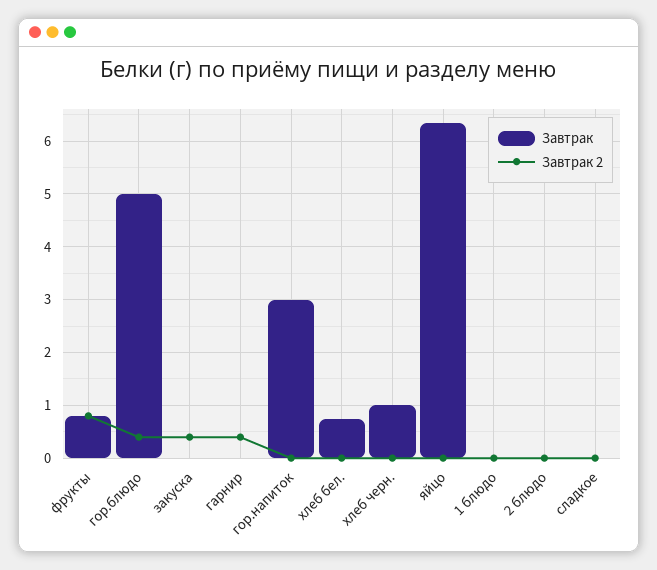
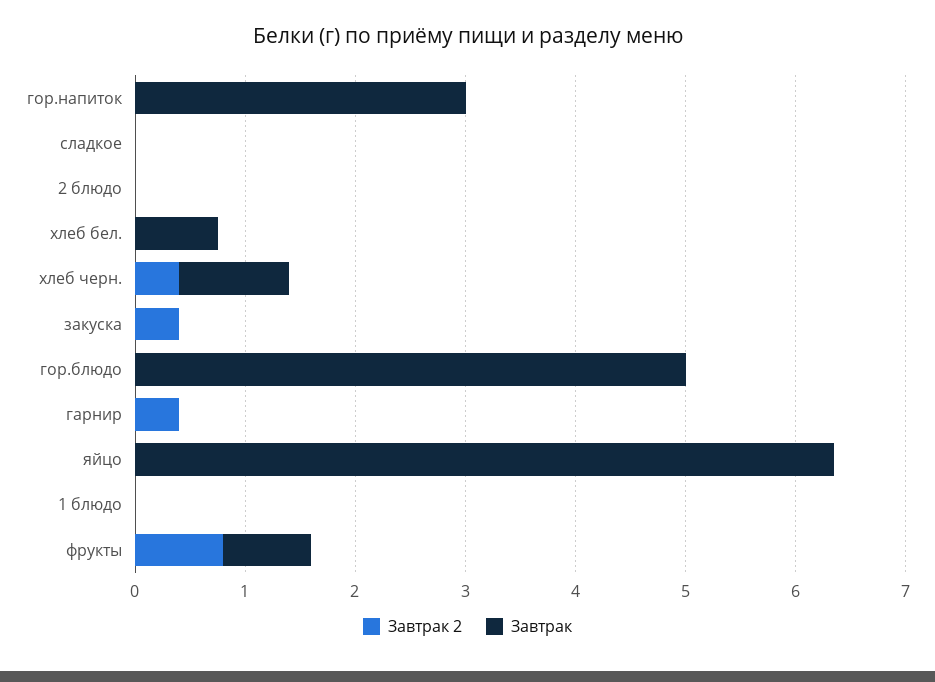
  {
    "Завтрак": {
      "фрукты": 0.8,
      "гор.блюдо": 5,
      "закуска": 0,
      "гарнир": 0,
      "гор.напиток": 3,
      "хлеб бел.": 0.8,
      "хлеб черн.": 1,
      "яйцо": 6.4,
      "1 блюдо": 0,
      "2 блюдо": 0,
      "сладкое": 0
    },
    "Завтрак 2": {
      "фрукты": 0.8,
-     "гор.блюдо": 0.4,
+     "гор.блюдо": 0,
      "закуска": 0.4,
      "гарнир": 0.4,
      "гор.напиток": 0,
      "хлеб бел.": 0,
-     "хлеб черн.": 0,
+     "хлеб черн.": 0.4,
      "яйцо": 0,
      "1 блюдо": 0,
      "2 блюдо": 0,
      "сладкое": 0
    }
  }

